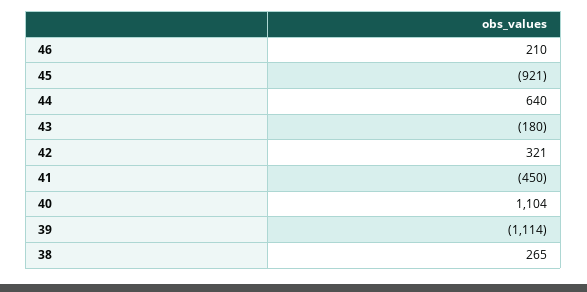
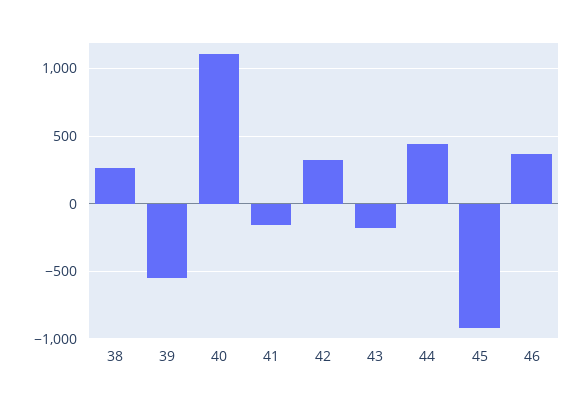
  {
-   "46": 210,
+   "46": 350,
    "45": -921,
-   "44": 640,
+   "44": 450,
    "43": -180,
    "42": 321,
-   "41": -450,
+   "41": -150,
    "40": 1104,
-   "39": -1114,
+   "39": -550,
    "38": 265
  }

